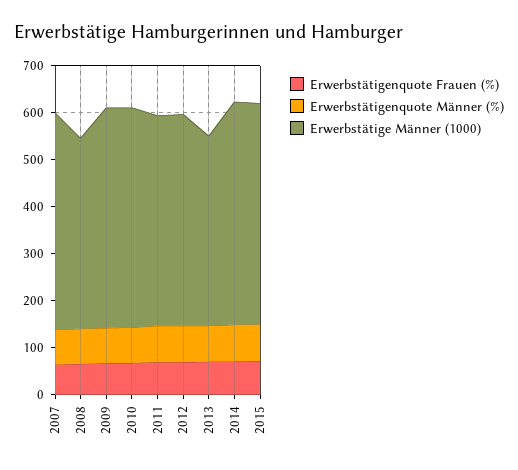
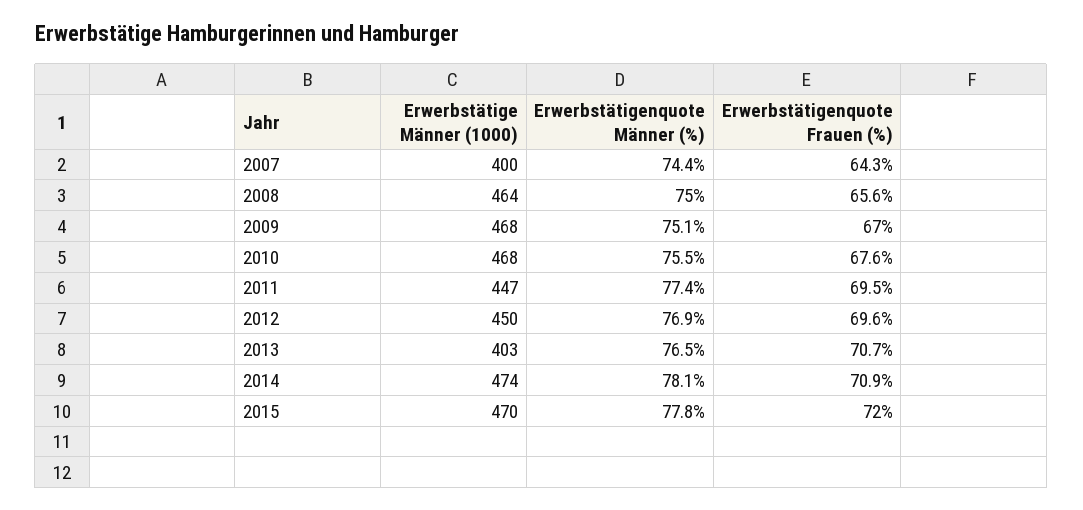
  {
    "Erwerbstätigenquote Frauen (%)": {
      "2007": 64.3,
      "2008": 65.6,
      "2009": 67,
      "2010": 67.6,
      "2011": 69.5,
      "2012": 69.6,
      "2013": 70.7,
      "2014": 70.9,
      "2015": 72
    },
    "Erwerbstätigenquote Männer (%)": {
      "2007": 74.4,
      "2008": 75,
      "2009": 75.1,
      "2010": 75.5,
      "2011": 77.4,
      "2012": 76.9,
      "2013": 76.5,
      "2014": 78.1,
      "2015": 77.8
    },
    "Erwerbstätige Männer (1000)": {
-     "2007": 460,
+     "2007": 400,
-     "2008": 400,
+     "2008": 464,
      "2009": 468,
      "2010": 468,
      "2011": 447,
      "2012": 450,
      "2013": 403,
      "2014": 474,
      "2015": 470
    }
  }

